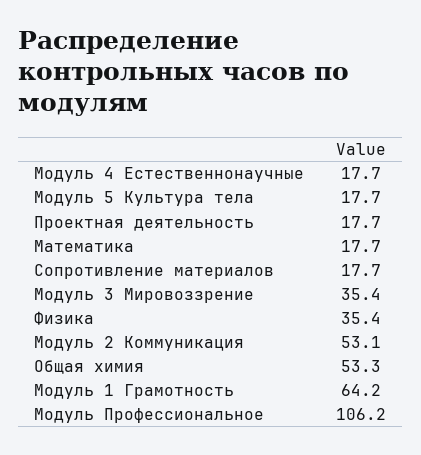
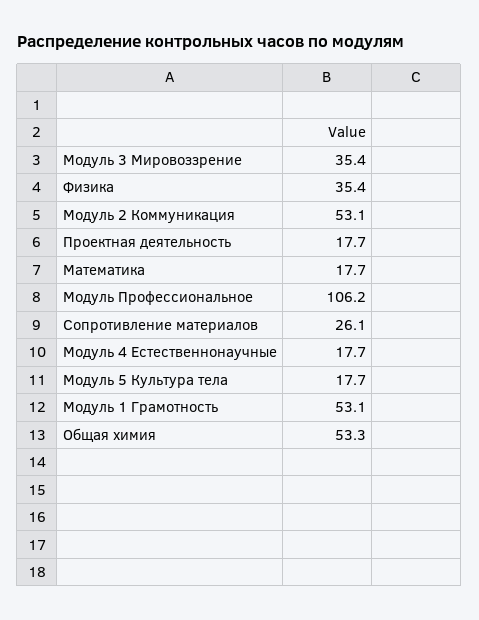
  {
    "Модуль 4 Естественнонаучные": 17.7,
    "Модуль 5 Культура тела": 17.7,
    "Проектная деятельность": 17.7,
    "Математика": 17.7,
-   "Сопротивление материалов": 17.7,
+   "Сопротивление материалов": 26.1,
    "Модуль 3 Мировоззрение": 35.4,
    "Физика": 35.4,
    "Модуль 2 Коммуникация": 53.1,
    "Общая химия": 53.3,
-   "Модуль 1 Грамотность": 64.2,
+   "Модуль 1 Грамотность": 53.1,
    "Модуль Профессиональное": 106.2
  }

